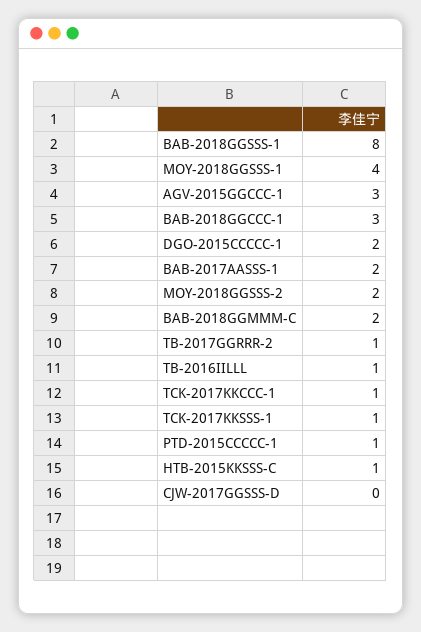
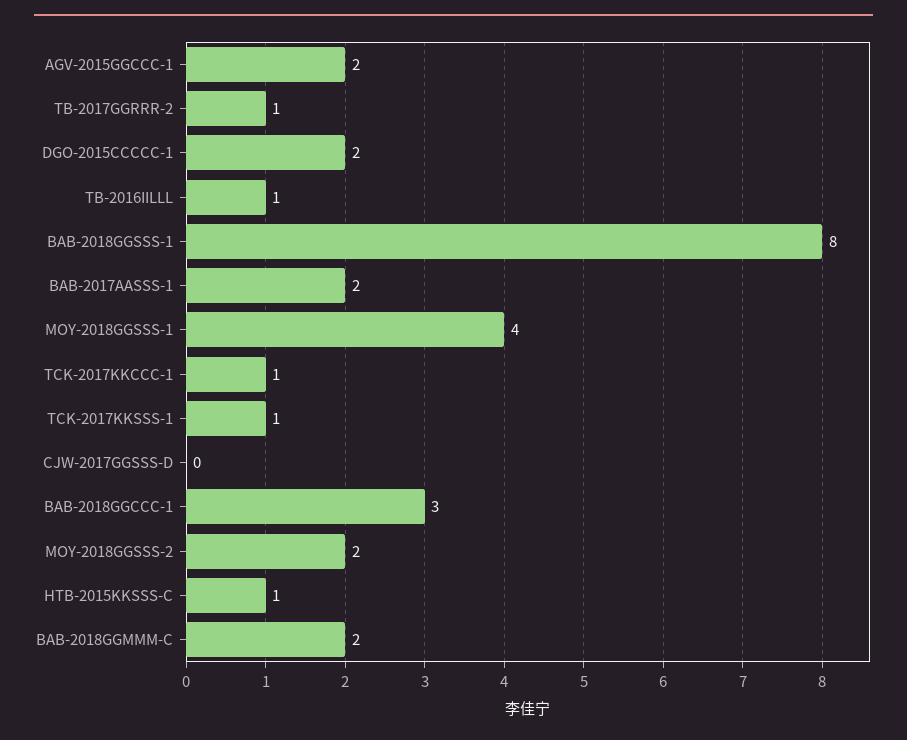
  {
    "BAB-2018GGSSS-1": 8,
    "MOY-2018GGSSS-1": 4,
-   "AGV-2015GGCCC-1": 3,
+   "AGV-2015GGCCC-1": 2,
    "BAB-2018GGCCC-1": 3,
    "DGO-2015CCCCC-1": 2,
    "BAB-2017AASSS-1": 2,
    "MOY-2018GGSSS-2": 2,
    "BAB-2018GGMMM-C": 2,
    "TB-2017GGRRR-2": 1,
    "TB-2016IILLL": 1,
    "TCK-2017KKCCC-1": 1,
    "TCK-2017KKSSS-1": 1,
-   "PTD-2015CCCCC-1": 1,
    "HTB-2015KKSSS-C": 1,
    "CJW-2017GGSSS-D": 0
  }

